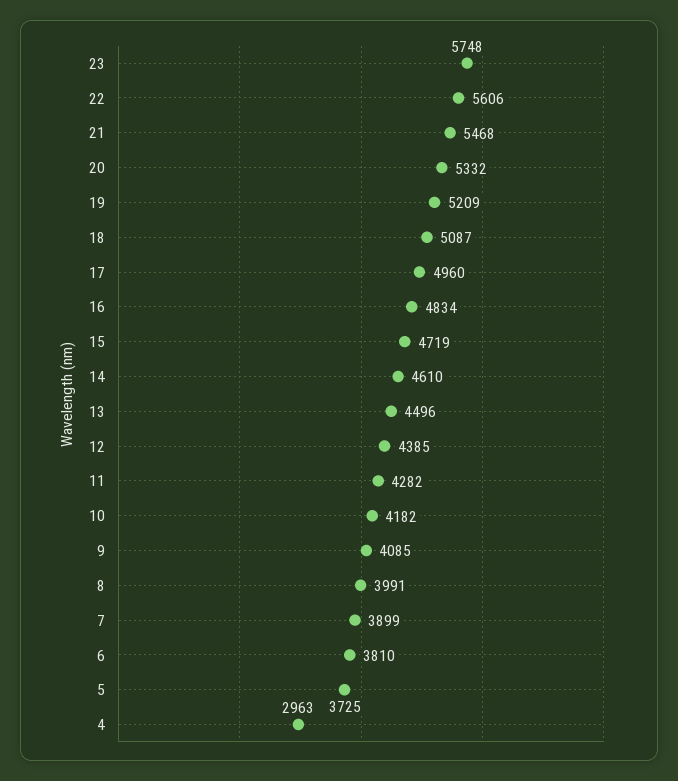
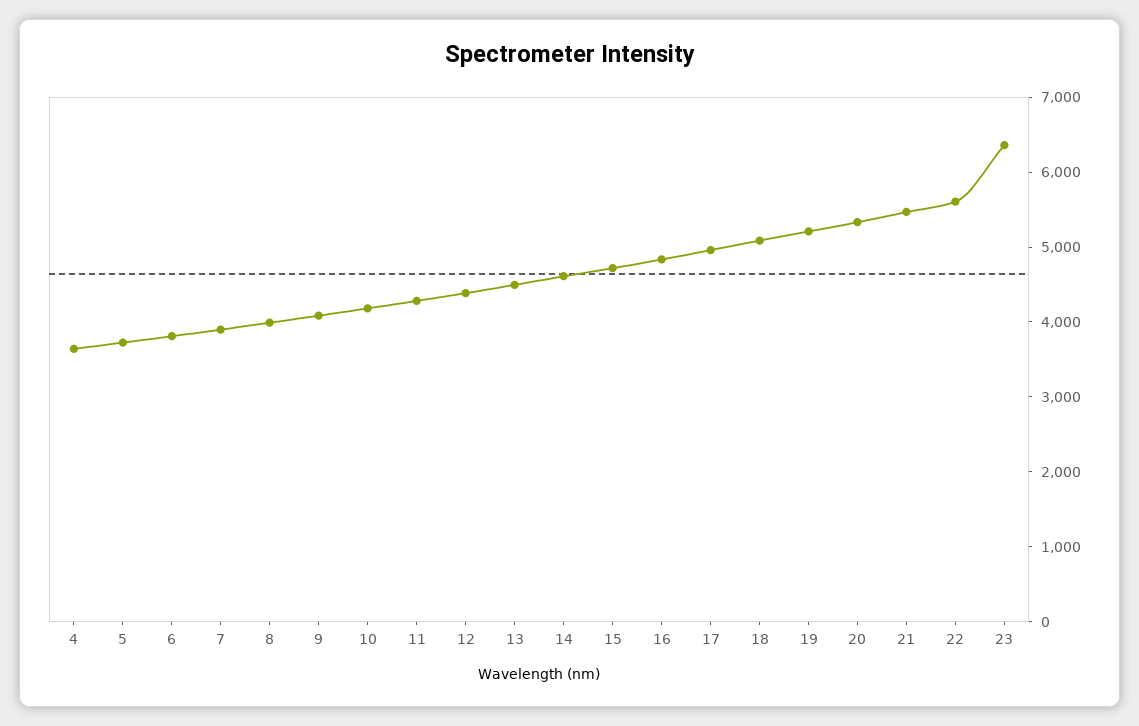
  {
-   "23": 5748,
+   "23": 6400,
    "22": 5606,
    "21": 5468,
    "20": 5332,
    "19": 5209,
    "18": 5087,
    "17": 4960,
    "16": 4834,
    "15": 4719,
    "14": 4610,
    "13": 4496,
    "12": 4385,
    "11": 4282,
    "10": 4182,
    "9": 4085,
    "8": 3991,
    "7": 3899,
    "6": 3810,
    "5": 3725,
-   "4": 2963
+   "4": 3600
  }

